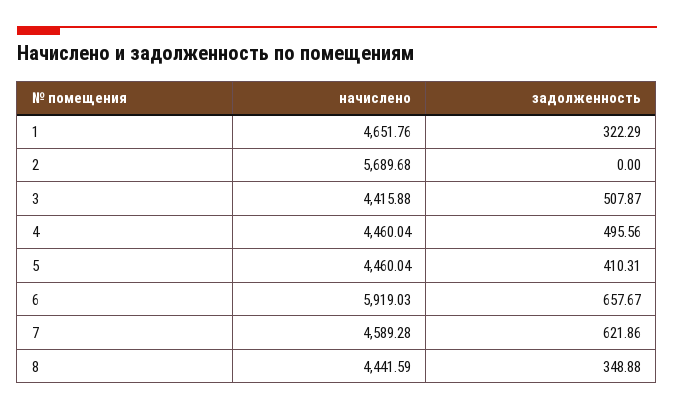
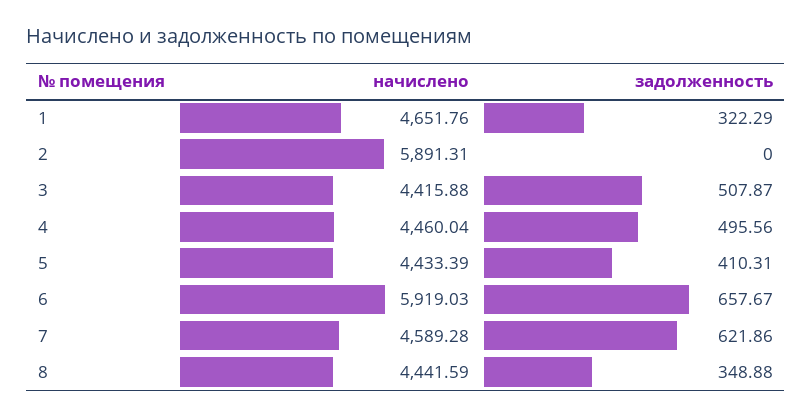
  {
    "начислено": {
      "1": 4651.76,
-     "2": 5689.68,
+     "2": 5891.31,
      "3": 4415.88,
      "4": 4460.04,
-     "5": 4460.04,
+     "5": 4433.39,
      "6": 5919.03,
      "7": 4589.28,
      "8": 4441.59
    },
    "задолженность": {
      "1": 322.29,
      "2": 0,
      "3": 507.87,
      "4": 495.56,
      "5": 410.31,
      "6": 657.67,
      "7": 621.86,
      "8": 348.88
    }
  }

